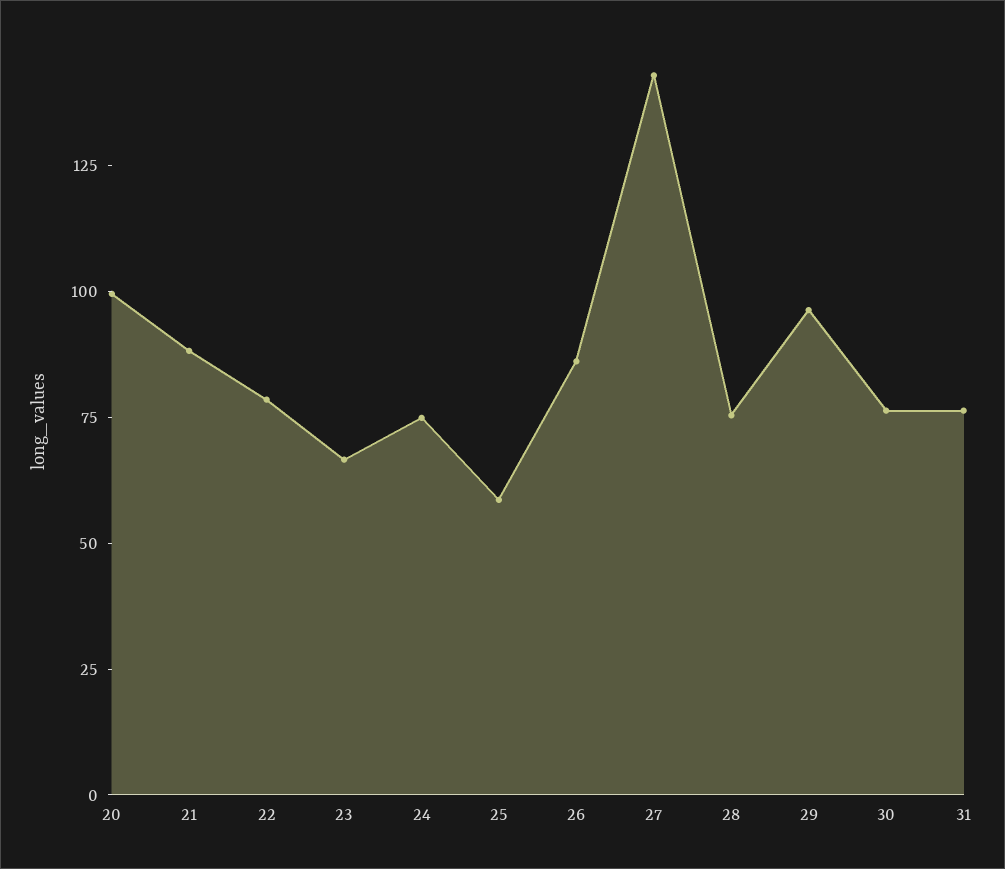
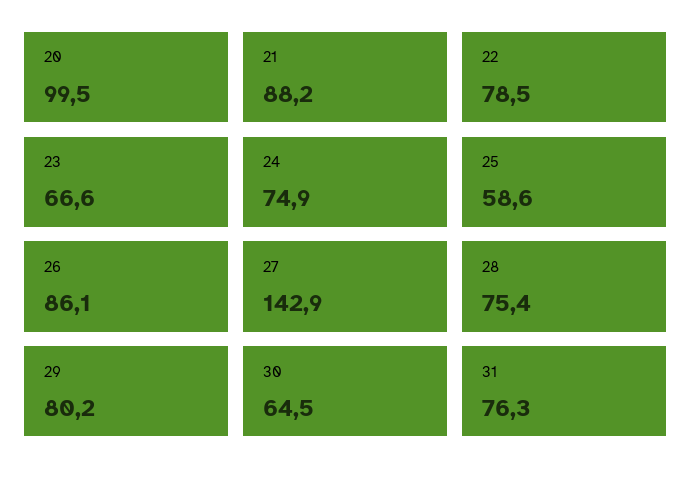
  {
    "20": 99.5,
    "21": 88.2,
    "22": 78.5,
    "23": 66.6,
    "24": 74.9,
    "25": 58.6,
    "26": 86.1,
    "27": 142.9,
    "28": 75.4,
-   "29": 95,
+   "29": 80.2,
-   "30": 75,
+   "30": 64.5,
    "31": 76.3
  }

